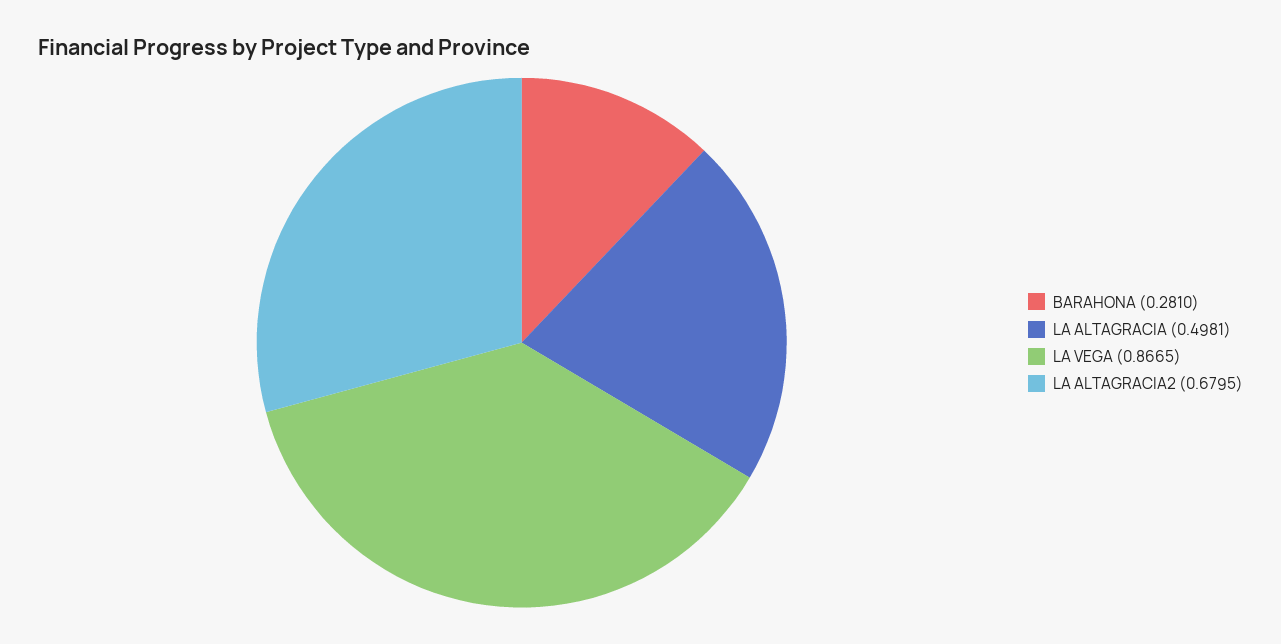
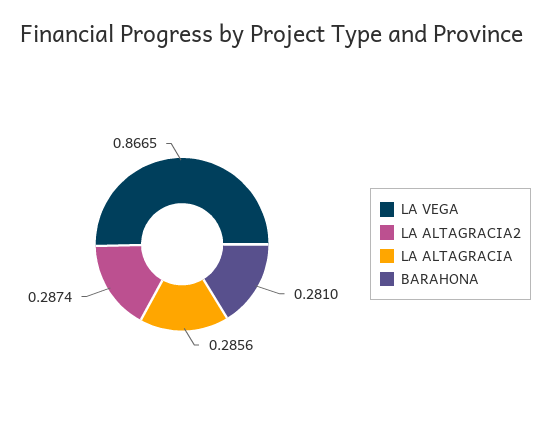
  {
    "BARAHONA": 0.281,
-   "LA ALTAGRACIA": 0.4981,
+   "LA ALTAGRACIA": 0.2856,
    "LA VEGA": 0.8665,
-   "LA ALTAGRACIA2": 0.6795
+   "LA ALTAGRACIA2": 0.2874
  }

